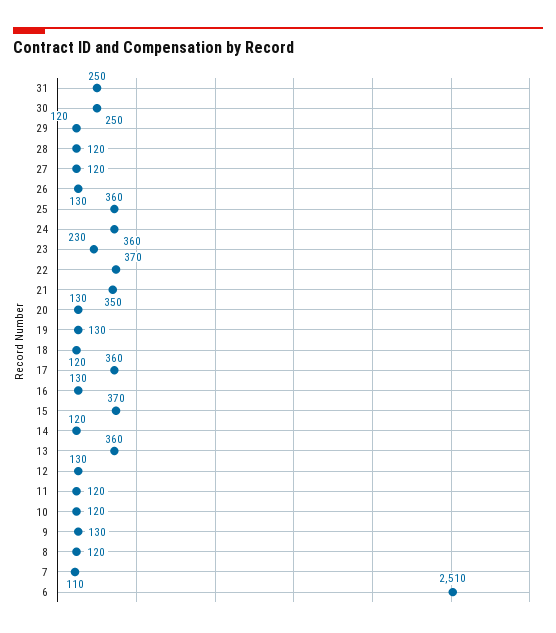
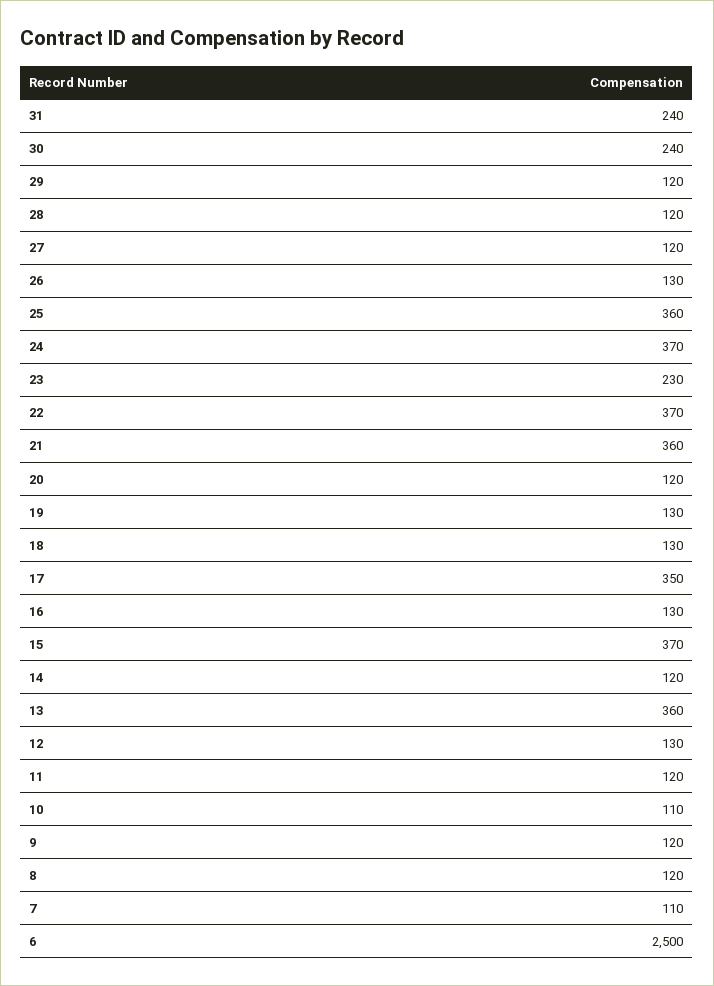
  {
-   "31": 250,
+   "31": 240,
-   "30": 250,
+   "30": 240,
    "29": 120,
    "28": 120,
    "27": 120,
    "26": 130,
    "25": 360,
-   "24": 360,
+   "24": 370,
    "23": 230,
    "22": 370,
-   "21": 350,
+   "21": 360,
-   "20": 130,
+   "20": 120,
    "19": 130,
-   "18": 120,
+   "18": 130,
-   "17": 360,
+   "17": 350,
    "16": 130,
    "15": 370,
    "14": 120,
    "13": 360,
    "12": 130,
    "11": 120,
-   "10": 120,
+   "10": 110,
-   "9": 130,
+   "9": 120,
    "8": 120,
    "7": 110,
-   "6": 2510
+   "6": 2500
  }

